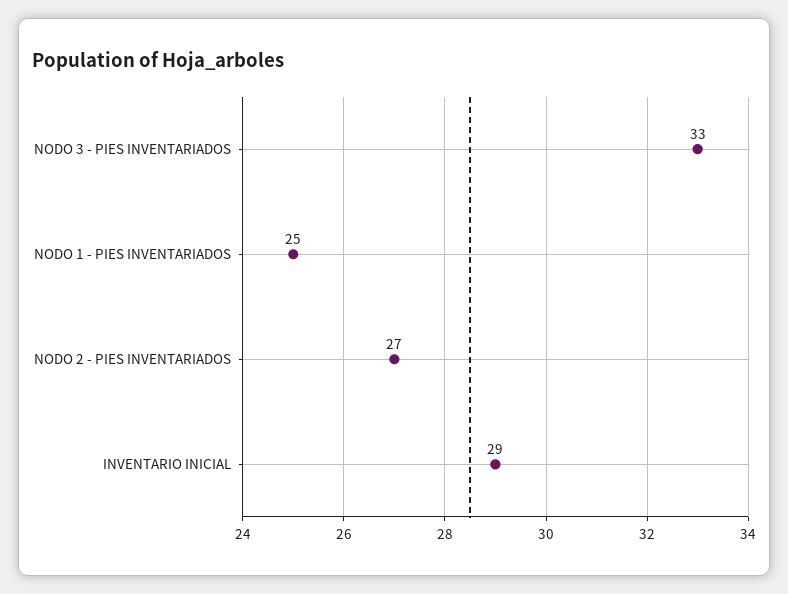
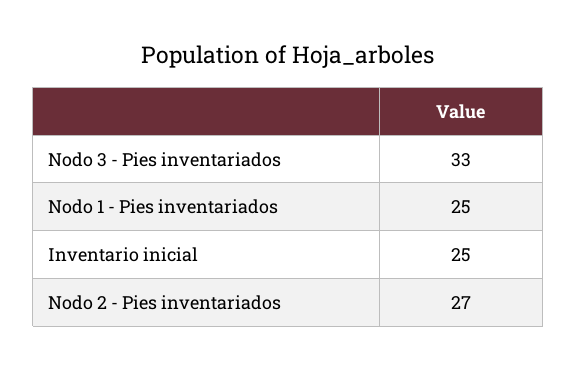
  {
    "NODO 3 - PIES INVENTARIADOS": 33,
    "NODO 1 - PIES INVENTARIADOS": 25,
    "NODO 2 - PIES INVENTARIADOS": 27,
-   "INVENTARIO INICIAL": 29
+   "INVENTARIO INICIAL": 25
  }

